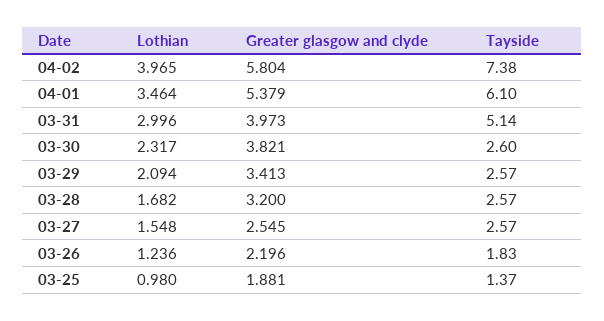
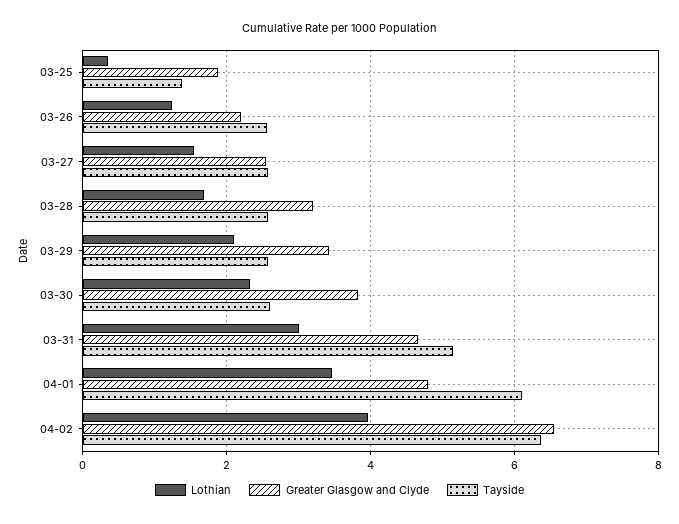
  {
    "Lothian": {
      "04-02": 3.965,
      "04-01": 3.464,
      "03-31": 2.996,
      "03-30": 2.317,
      "03-29": 2.094,
      "03-28": 1.682,
      "03-27": 1.548,
      "03-26": 1.236,
-     "03-25": 0.98
+     "03-25": 0.4
    },
    "Greater glasgow and clyde": {
-     "04-02": 5.804,
+     "04-02": 6.6,
-     "04-01": 5.379,
+     "04-01": 4.8,
-     "03-31": 3.973,
+     "03-31": 4.6,
      "03-30": 3.821,
      "03-29": 3.413,
      "03-28": 3.2,
      "03-27": 2.545,
      "03-26": 2.196,
      "03-25": 1.881
    },
    "Tayside": {
-     "04-02": 7.38,
+     "04-02": 6.4,
      "04-01": 6.1,
      "03-31": 5.14,
      "03-30": 2.6,
      "03-29": 2.57,
      "03-28": 2.57,
      "03-27": 2.57,
-     "03-26": 1.83,
+     "03-26": 2.6,
      "03-25": 1.37
    }
  }

